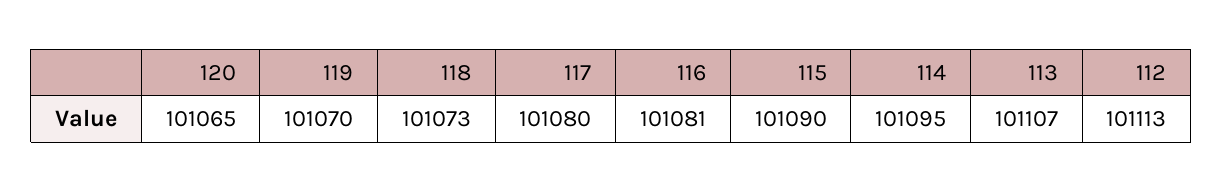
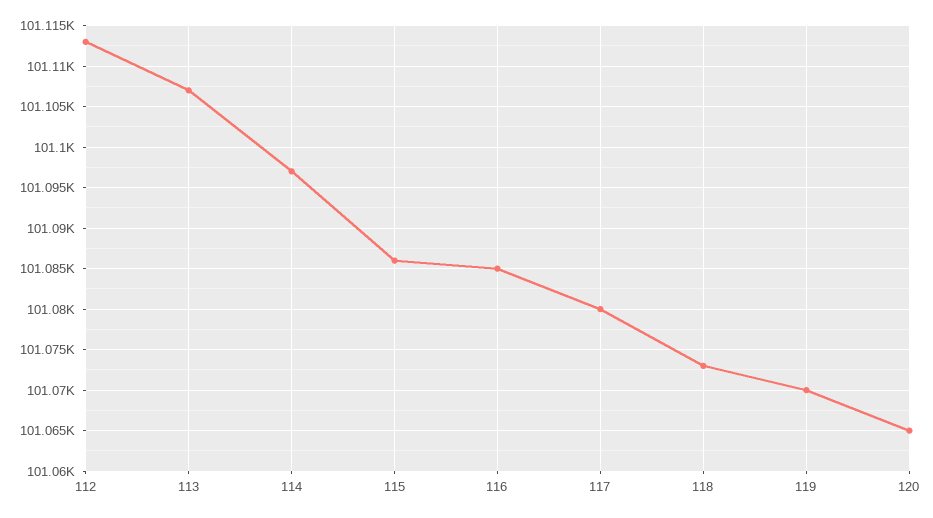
  {
    "120": 101065,
    "119": 101070,
    "118": 101073,
    "117": 101080,
-   "116": 101081,
+   "116": 101085,
-   "115": 101090,
+   "115": 101086,
-   "114": 101095,
+   "114": 101097,
    "113": 101107,
    "112": 101113
  }

